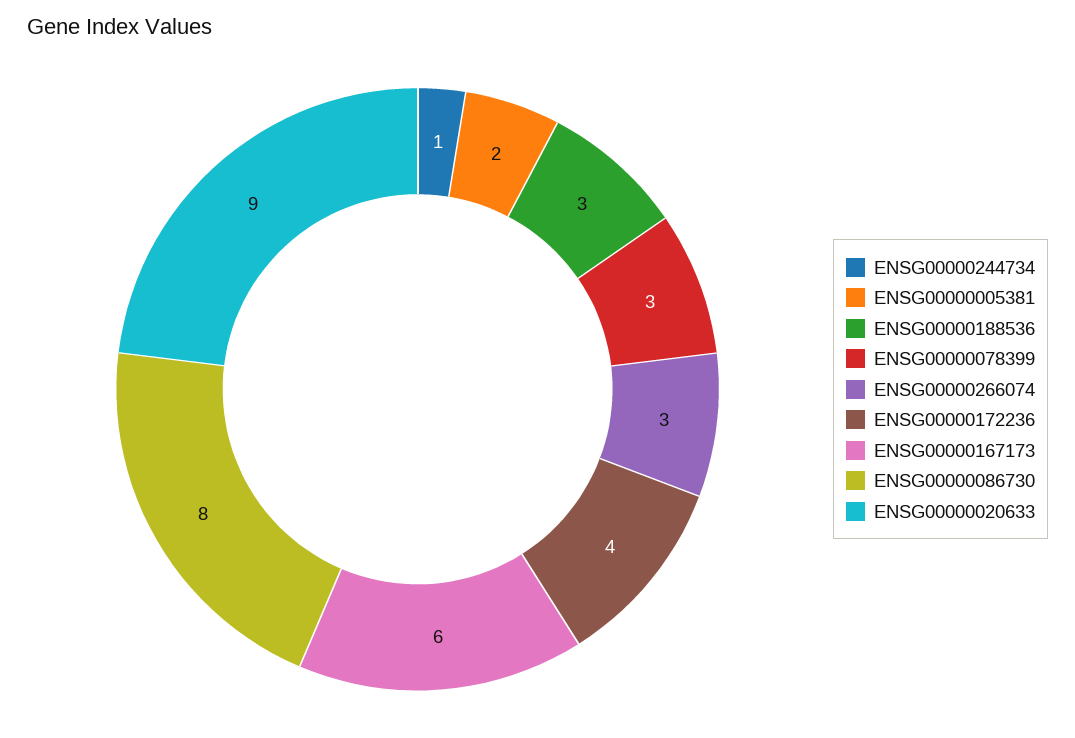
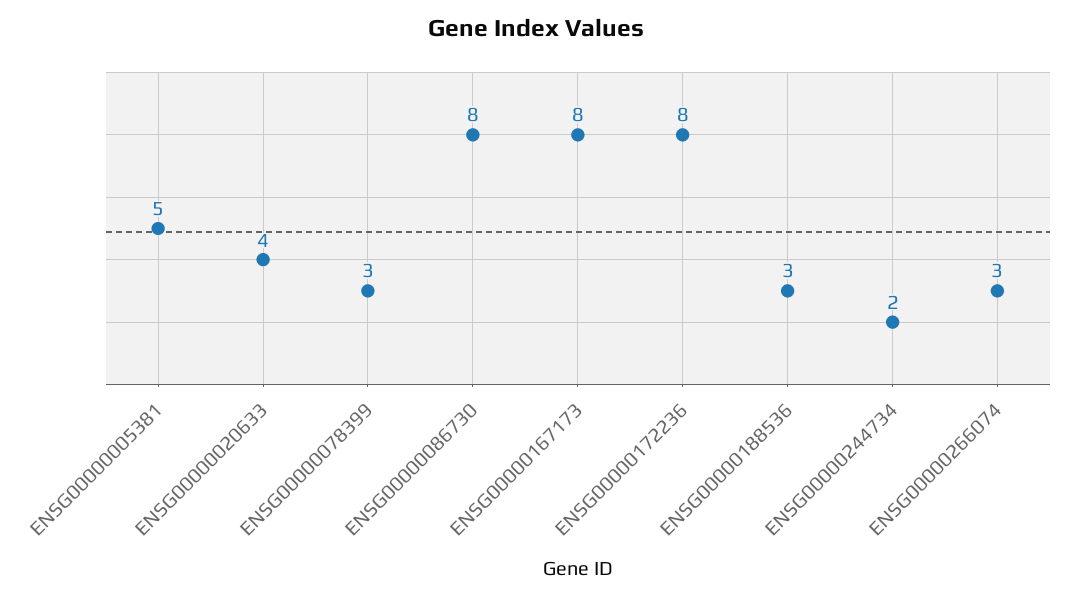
  {
-   "ENSG00000244734": 1,
+   "ENSG00000244734": 2,
-   "ENSG00000005381": 2,
+   "ENSG00000005381": 5,
    "ENSG00000188536": 3,
    "ENSG00000078399": 3,
    "ENSG00000266074": 3,
-   "ENSG00000172236": 4,
+   "ENSG00000172236": 8,
-   "ENSG00000167173": 6,
+   "ENSG00000167173": 8,
    "ENSG00000086730": 8,
-   "ENSG00000020633": 9
+   "ENSG00000020633": 4
  }

